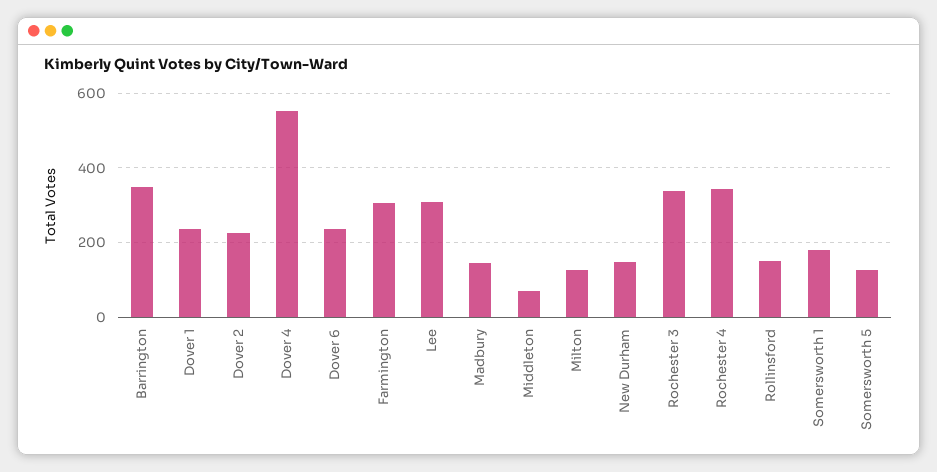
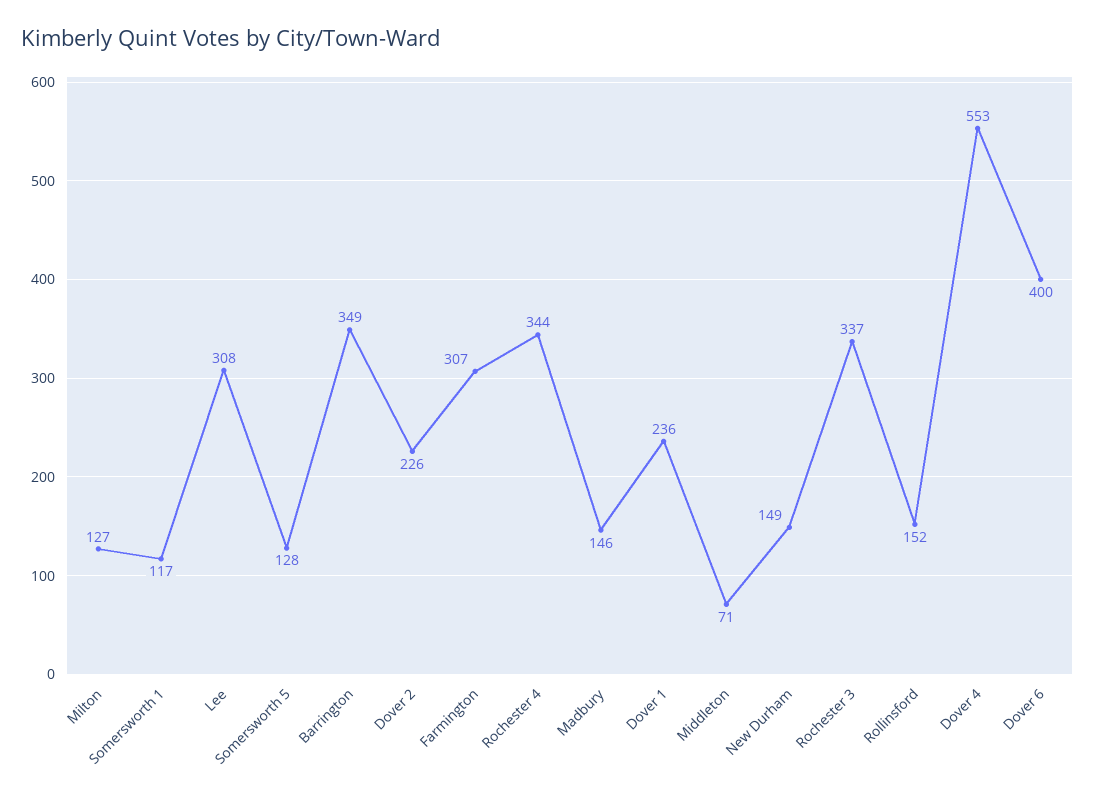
  {
    "Barrington": 349,
    "Dover 1": 236,
    "Dover 2": 226,
    "Dover 4": 553,
-   "Dover 6": 240,
+   "Dover 6": 400,
    "Farmington": 307,
    "Lee": 308,
    "Madbury": 146,
    "Middleton": 71,
    "Milton": 127,
    "New Durham": 149,
    "Rochester 3": 337,
    "Rochester 4": 344,
    "Rollinsford": 152,
-   "Somersworth 1": 180,
+   "Somersworth 1": 117,
    "Somersworth 5": 128
  }

